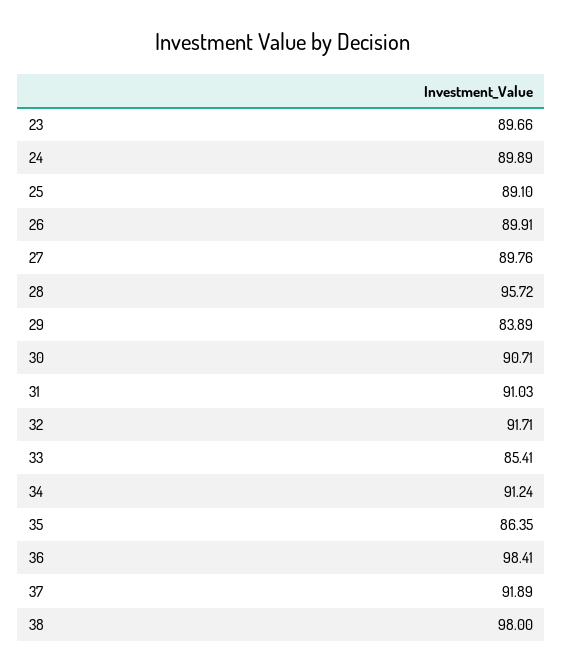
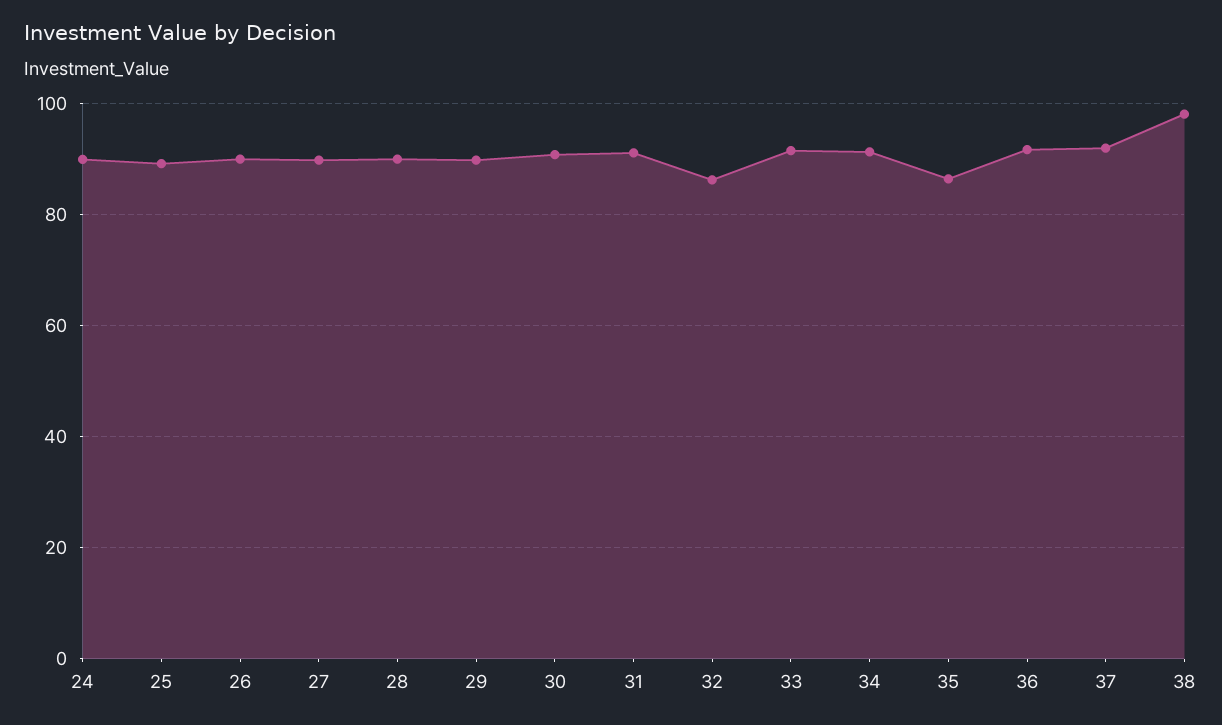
  {
-   "23": 89.66,
    "24": 89.89,
    "25": 89.1,
    "26": 89.91,
    "27": 89.76,
-   "28": 95.72,
+   "28": 90,
-   "29": 83.89,
+   "29": 90,
    "30": 90.71,
    "31": 91.03,
-   "32": 91.71,
+   "32": 86,
-   "33": 85.41,
+   "33": 92,
    "34": 91.24,
    "35": 86.35,
-   "36": 98.41,
+   "36": 92,
    "37": 91.89,
    "38": 98
  }

